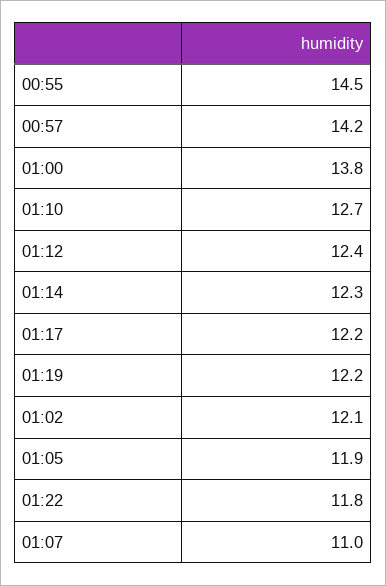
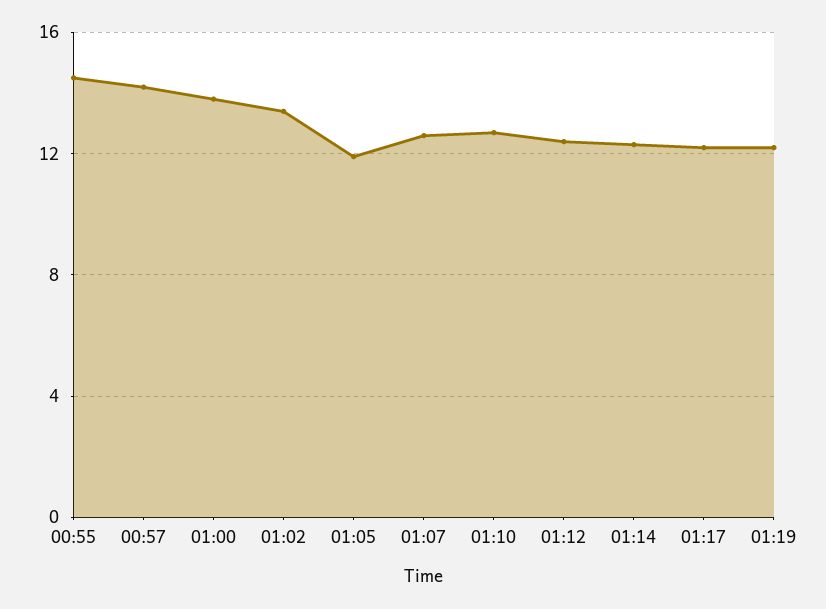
  {
    "00:55": 14.5,
    "00:57": 14.2,
    "01:00": 13.8,
    "01:10": 12.7,
    "01:12": 12.4,
    "01:14": 12.3,
    "01:17": 12.2,
    "01:19": 12.2,
-   "01:02": 12.1,
+   "01:02": 13.5,
    "01:05": 11.9,
-   "01:22": 11.8,
-   "01:07": 11
+   "01:07": 12.5
  }

